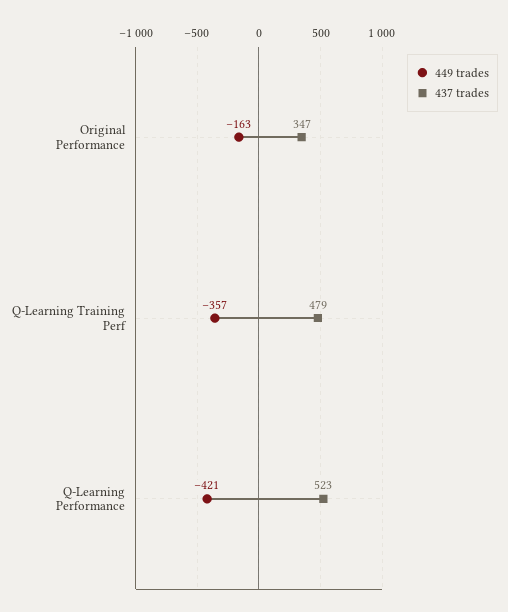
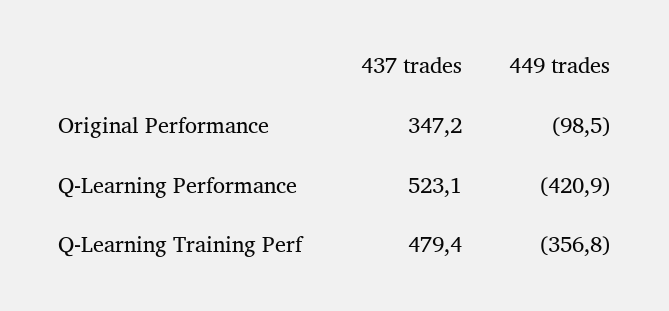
  {
    "449 trades": {
-     "Original Performance": -163,
+     "Original Performance": -98.5,
      "Q-Learning Training Perf": -356.8,
      "Q-Learning Performance": -420.9
    },
    "437 trades": {
      "Original Performance": 347.2,
      "Q-Learning Training Perf": 479.4,
      "Q-Learning Performance": 523.1
    }
  }

